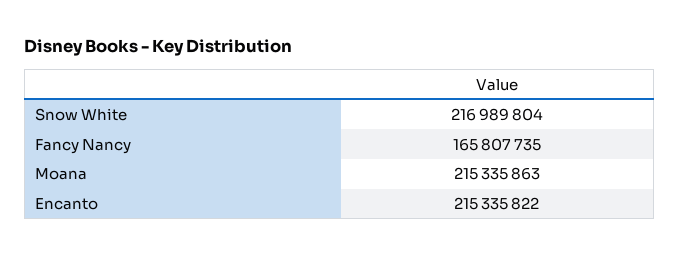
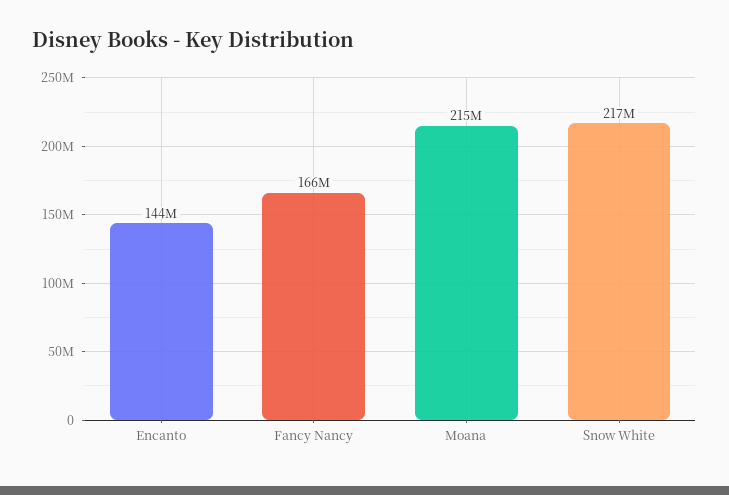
  {
    "Snow White": 216989804,
    "Fancy Nancy": 165807735,
    "Moana": 215335863,
-   "Encanto": 215335822
+   "Encanto": 144000000
  }

